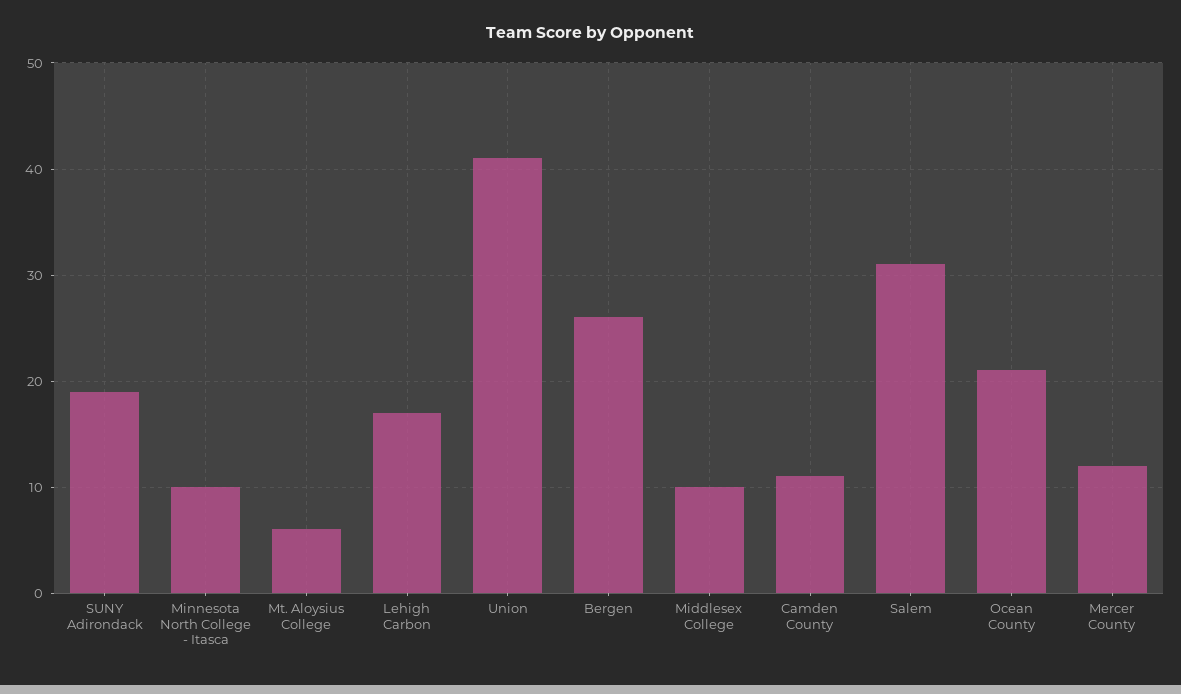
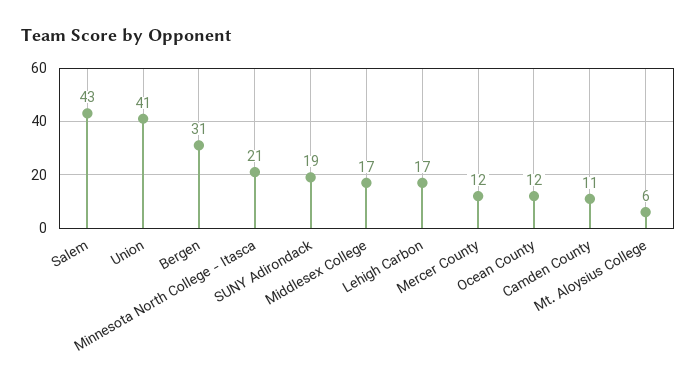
  {
    "SUNY Adirondack": 19,
-   "Minnesota North College - Itasca": 10,
+   "Minnesota North College - Itasca": 21,
    "Mt. Aloysius College": 6,
    "Lehigh Carbon": 17,
    "Union": 41,
-   "Bergen": 26,
+   "Bergen": 31,
-   "Middlesex College": 10,
+   "Middlesex College": 17,
    "Camden County": 11,
-   "Salem": 31,
+   "Salem": 43,
-   "Ocean County": 21,
+   "Ocean County": 12,
    "Mercer County": 12
  }

